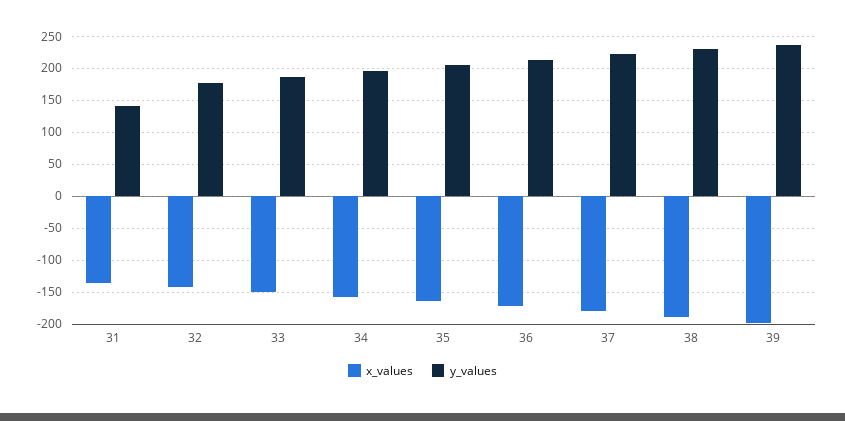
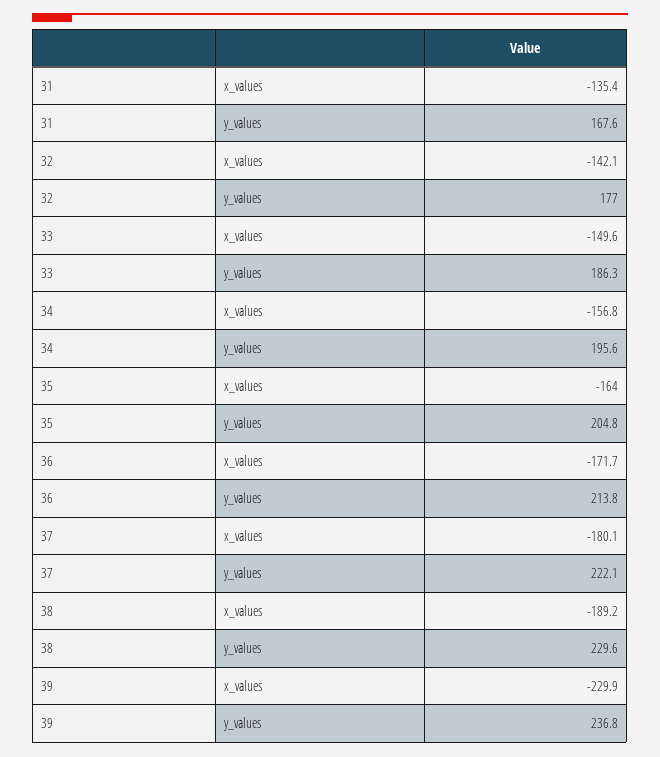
  {
    "x_values": {
      "31": -135.4,
      "32": -142.1,
      "33": -149.6,
      "34": -156.8,
      "35": -164,
      "36": -171.7,
      "37": -180.1,
      "38": -189.2,
-     "39": -200
+     "39": -229.9
    },
    "y_values": {
-     "31": 140,
+     "31": 167.6,
      "32": 177,
      "33": 186.3,
      "34": 195.6,
      "35": 204.8,
      "36": 213.8,
      "37": 222.1,
      "38": 229.6,
      "39": 236.8
    }
  }

